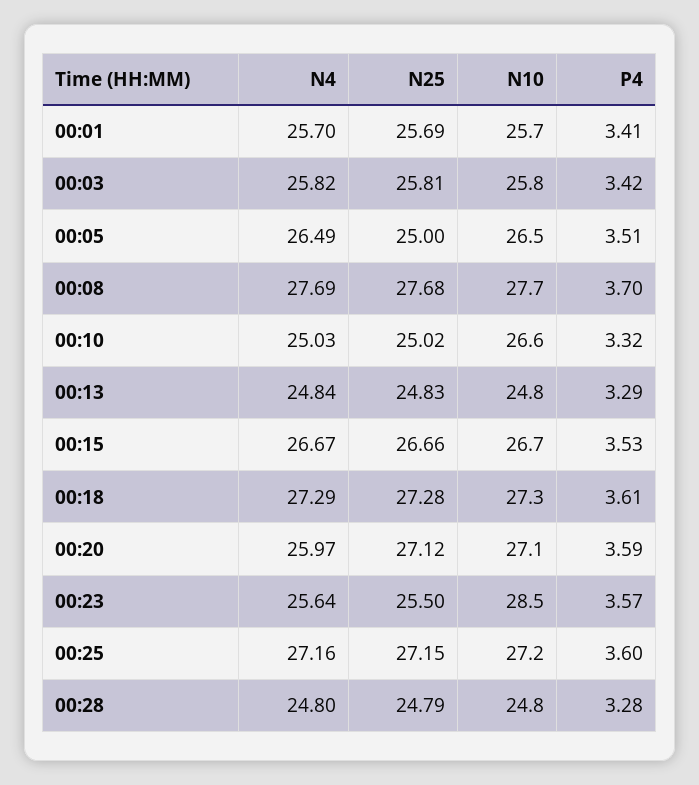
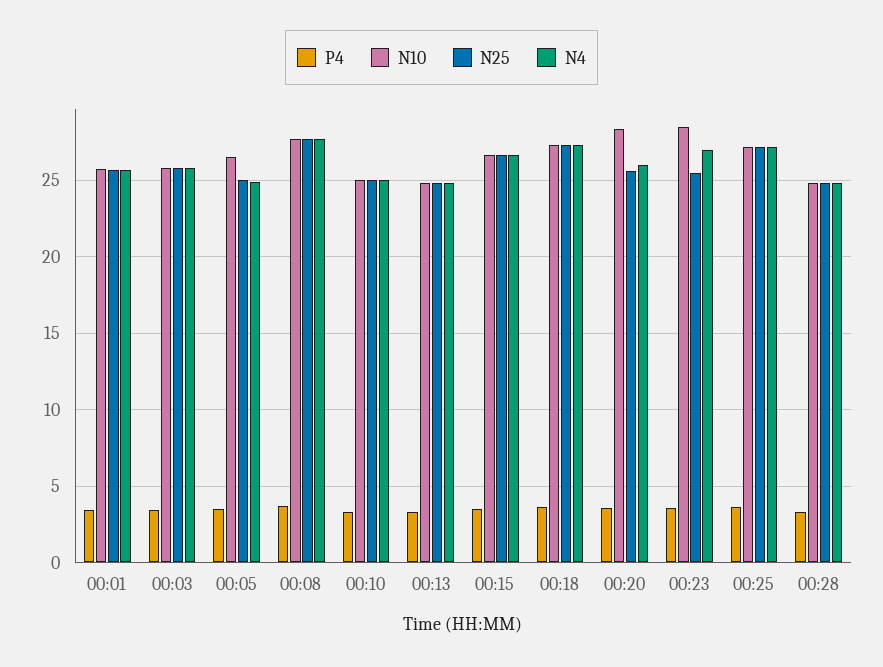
  {
    "N4": {
      "00:01": 25.7,
      "00:03": 25.82,
-     "00:05": 26.49,
+     "00:05": 25,
      "00:08": 27.69,
      "00:10": 25.03,
      "00:13": 24.84,
      "00:15": 26.67,
      "00:18": 27.29,
      "00:20": 25.97,
-     "00:23": 25.64,
+     "00:23": 27,
      "00:25": 27.16,
      "00:28": 24.8
    },
    "N25": {
      "00:01": 25.69,
      "00:03": 25.81,
      "00:05": 25,
      "00:08": 27.68,
      "00:10": 25.02,
      "00:13": 24.83,
      "00:15": 26.66,
      "00:18": 27.28,
-     "00:20": 27.12,
+     "00:20": 25.5,
      "00:23": 25.5,
      "00:25": 27.15,
      "00:28": 24.79
    },
    "N10": {
      "00:01": 25.7,
      "00:03": 25.8,
      "00:05": 26.5,
      "00:08": 27.7,
-     "00:10": 26.6,
+     "00:10": 25,
      "00:13": 24.8,
      "00:15": 26.7,
      "00:18": 27.3,
-     "00:20": 27.1,
+     "00:20": 28.5,
      "00:23": 28.5,
      "00:25": 27.2,
      "00:28": 24.8
    },
    "P4": {
      "00:01": 3.41,
      "00:03": 3.42,
      "00:05": 3.51,
      "00:08": 3.7,
      "00:10": 3.32,
      "00:13": 3.29,
      "00:15": 3.53,
      "00:18": 3.61,
      "00:20": 3.59,
      "00:23": 3.57,
      "00:25": 3.6,
      "00:28": 3.28
    }
  }

